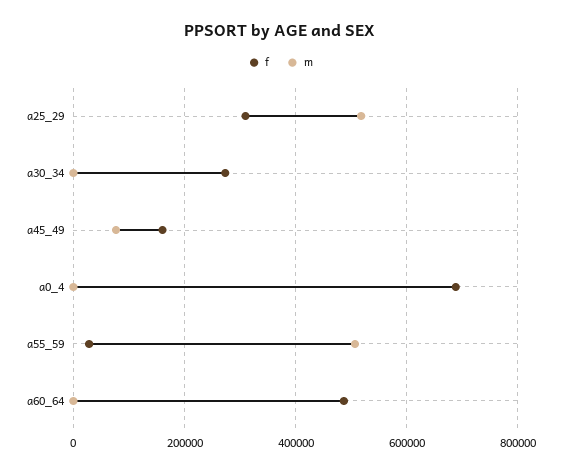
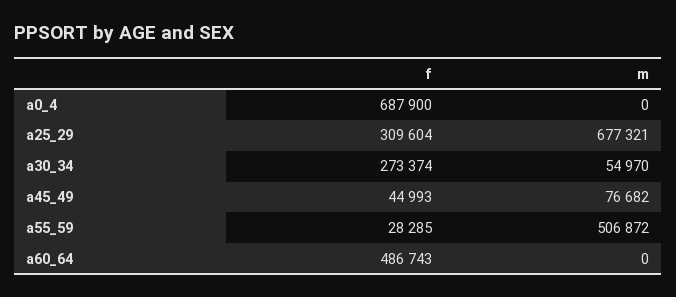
  {
    "f": {
      "a25_29": 309604,
      "a30_34": 273374,
-     "a45_49": 160000,
+     "a45_49": 44993,
      "a0_4": 687900,
      "a55_59": 28285,
      "a60_64": 486743
    },
    "m": {
-     "a25_29": 520000,
+     "a25_29": 677321,
-     "a30_34": 0,
+     "a30_34": 54970,
      "a45_49": 76682,
      "a0_4": 0,
      "a55_59": 506872,
      "a60_64": 0
    }
  }

